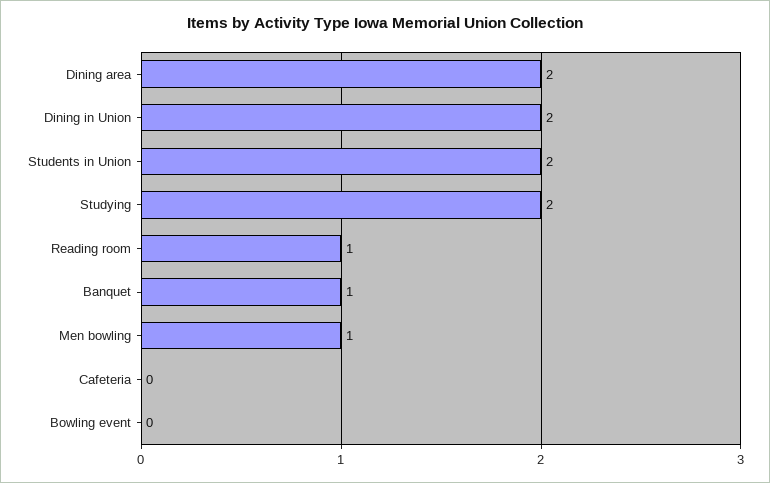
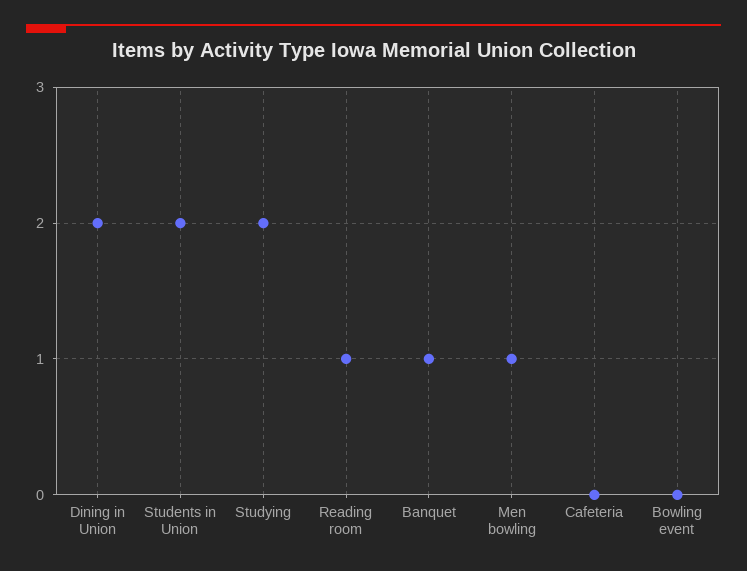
  {
-   "Dining area": 2,
    "Dining in Union": 2,
    "Students in Union": 2,
    "Studying": 2,
    "Reading room": 1,
    "Banquet": 1,
    "Men bowling": 1,
    "Cafeteria": 0,
    "Bowling event": 0
  }

